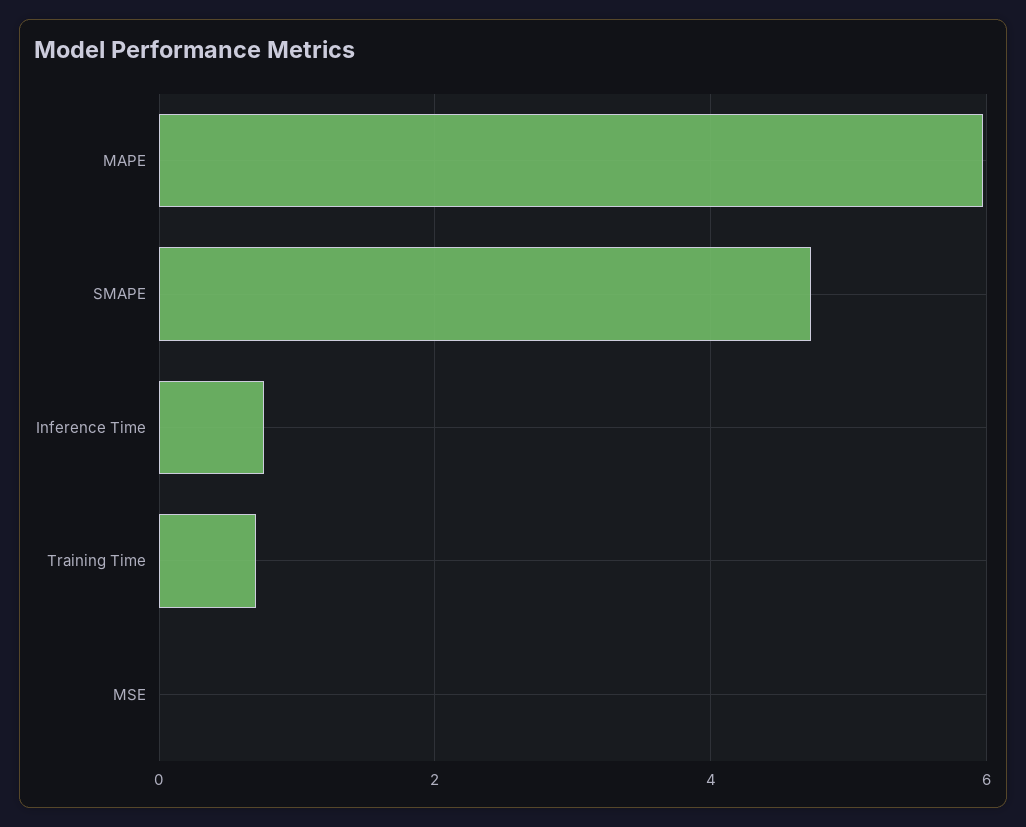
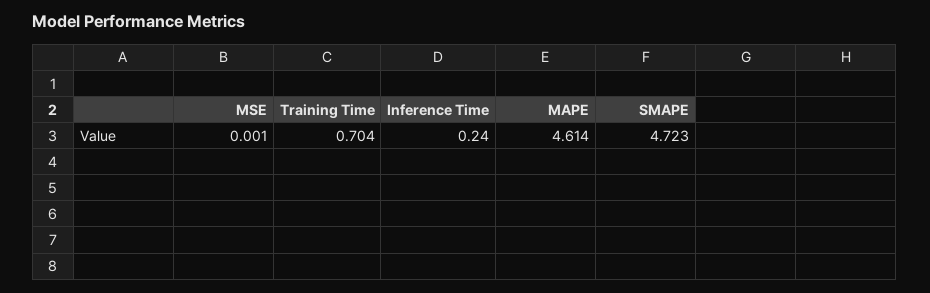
  {
-   "MAPE": 6,
+   "MAPE": 4.614,
    "SMAPE": 4.723,
-   "Inference Time": 0.8,
+   "Inference Time": 0.24,
    "Training Time": 0.704,
    "MSE": 0.001
  }

